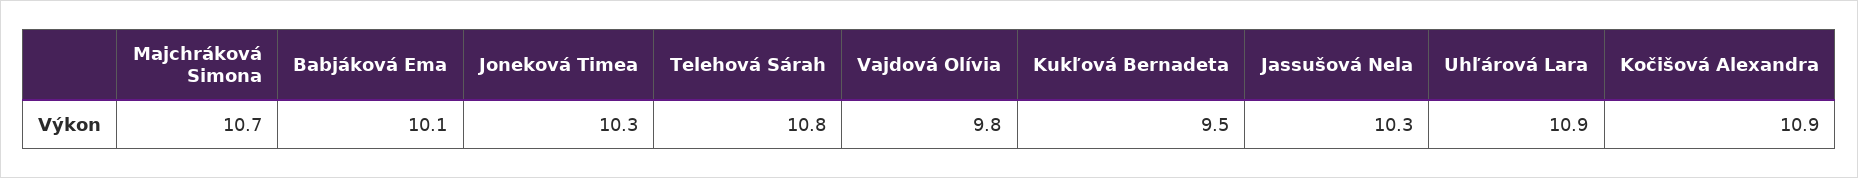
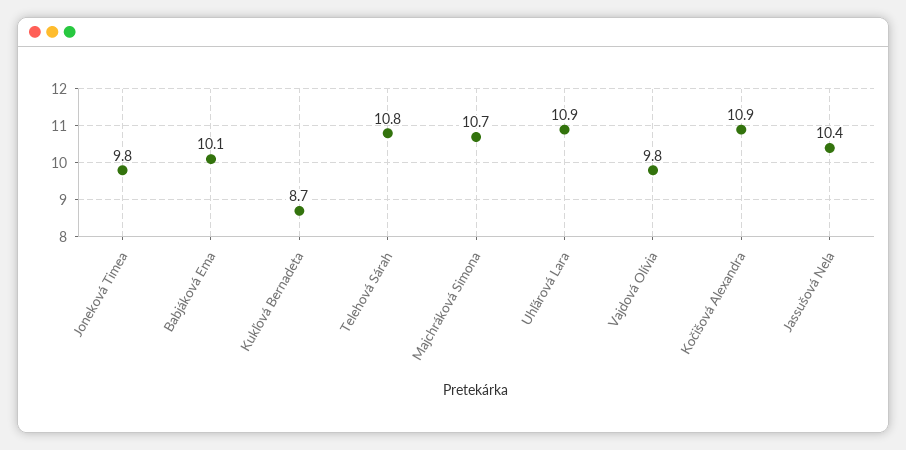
  {
    "Majchráková Simona": 10.7,
    "Babjáková Ema": 10.1,
-   "Joneková Timea": 10.3,
+   "Joneková Timea": 9.8,
    "Telehová Sárah": 10.8,
    "Vajdová Olívia": 9.8,
-   "Kukľová Bernadeta": 9.5,
+   "Kukľová Bernadeta": 8.7,
-   "Jassušová Nela": 10.3,
+   "Jassušová Nela": 10.4,
    "Uhľárová Lara": 10.9,
    "Kočišová Alexandra": 10.9
  }

